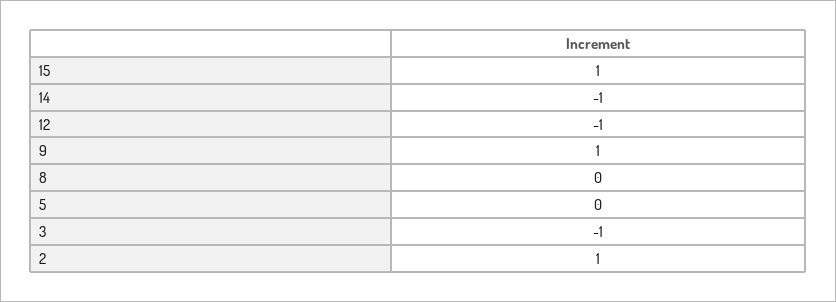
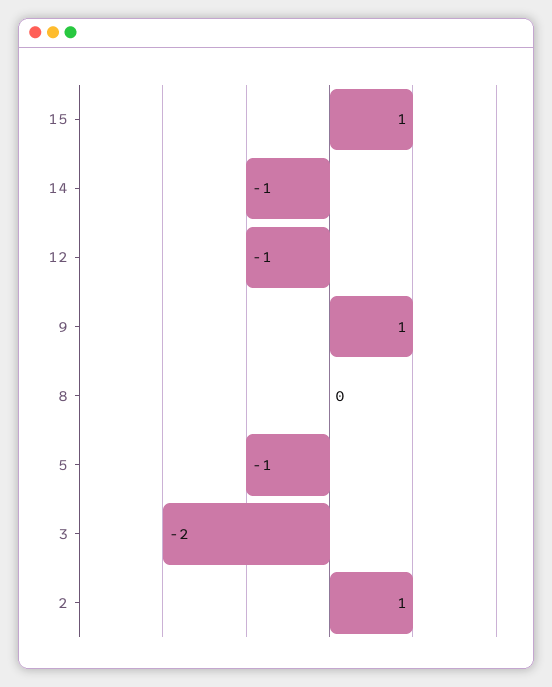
  {
    "15": 1,
    "14": -1,
    "12": -1,
    "9": 1,
    "8": 0,
-   "5": 0,
+   "5": -1,
-   "3": -1,
+   "3": -2,
    "2": 1
  }

